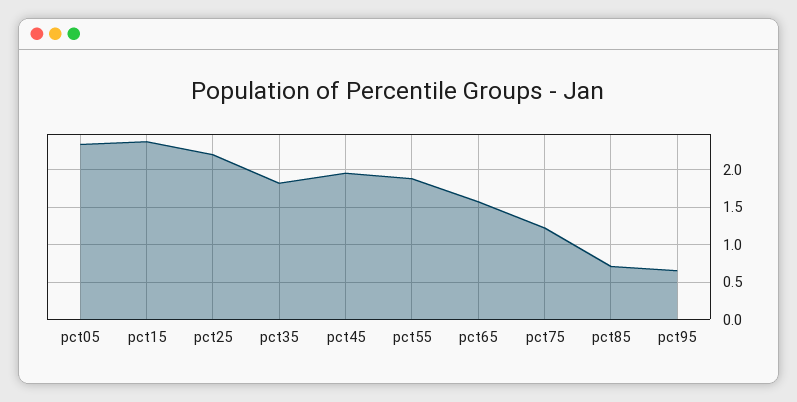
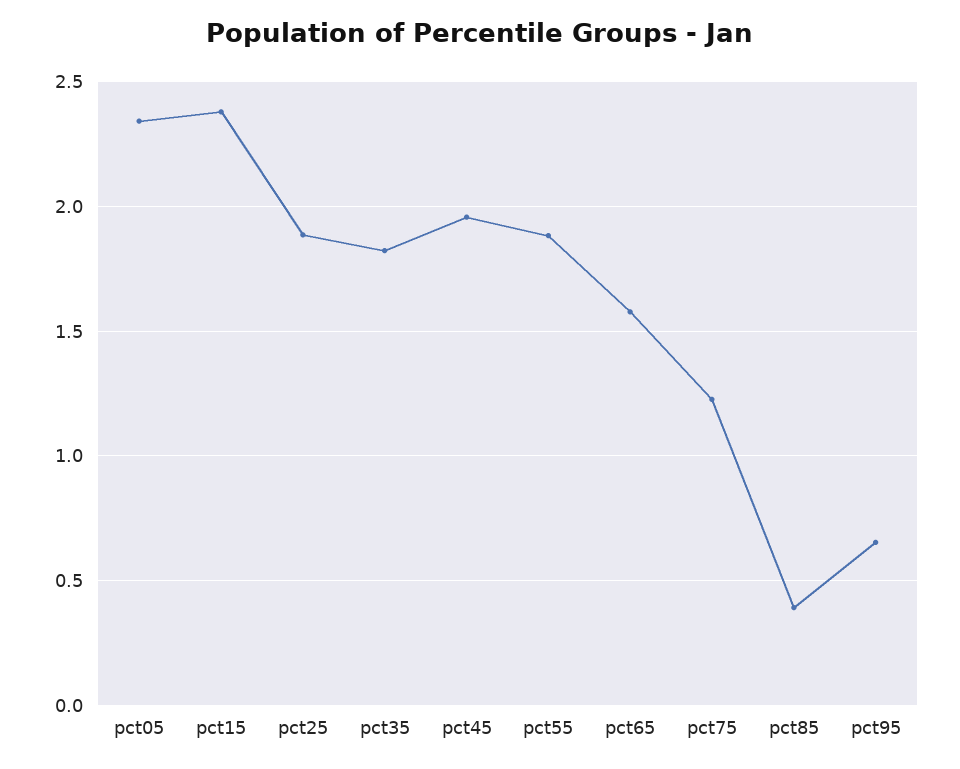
  {
    "pct05": 2.35,
    "pct15": 2.4,
-   "pct25": 2.2,
+   "pct25": 1.9,
    "pct35": 1.8,
    "pct45": 1.95,
    "pct55": 1.9,
    "pct65": 1.6,
    "pct75": 1.25,
-   "pct85": 0.7,
+   "pct85": 0.4,
    "pct95": 0.65
  }

